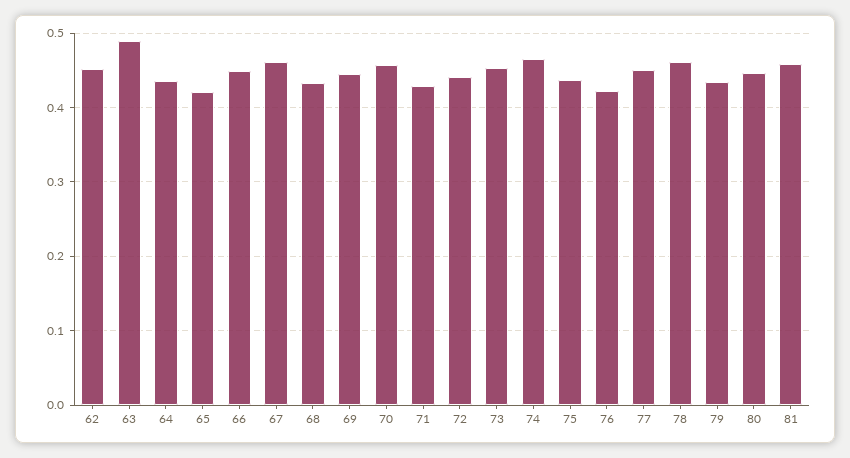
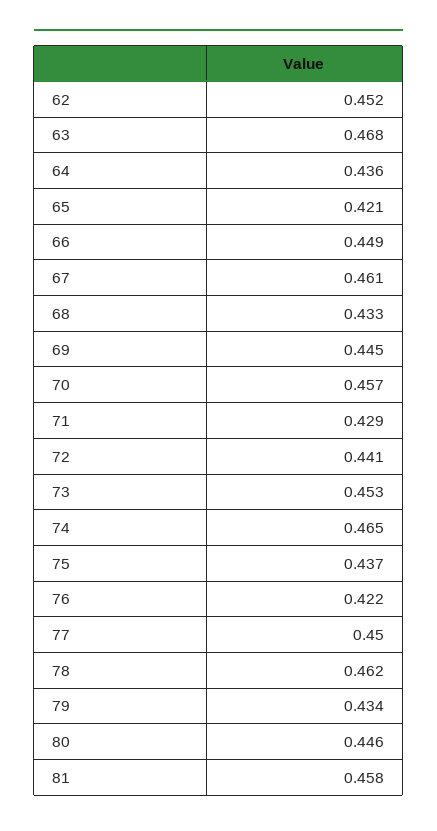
  {
    "62": 0.452,
-   "63": 0.49,
+   "63": 0.468,
    "64": 0.436,
    "65": 0.421,
    "66": 0.449,
    "67": 0.461,
    "68": 0.433,
    "69": 0.445,
    "70": 0.457,
    "71": 0.429,
    "72": 0.441,
    "73": 0.453,
    "74": 0.465,
    "75": 0.437,
    "76": 0.422,
    "77": 0.45,
    "78": 0.462,
    "79": 0.434,
    "80": 0.446,
    "81": 0.458
  }

